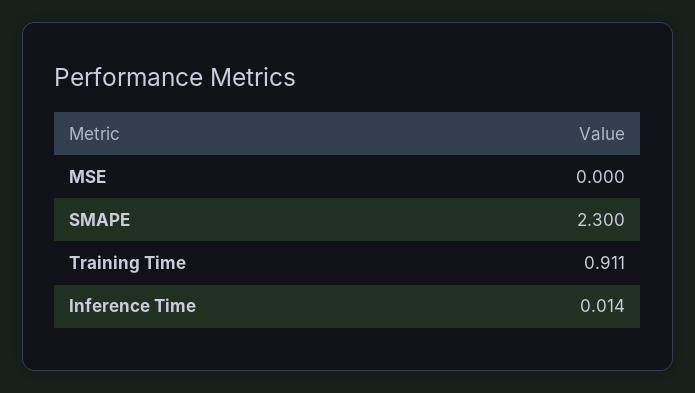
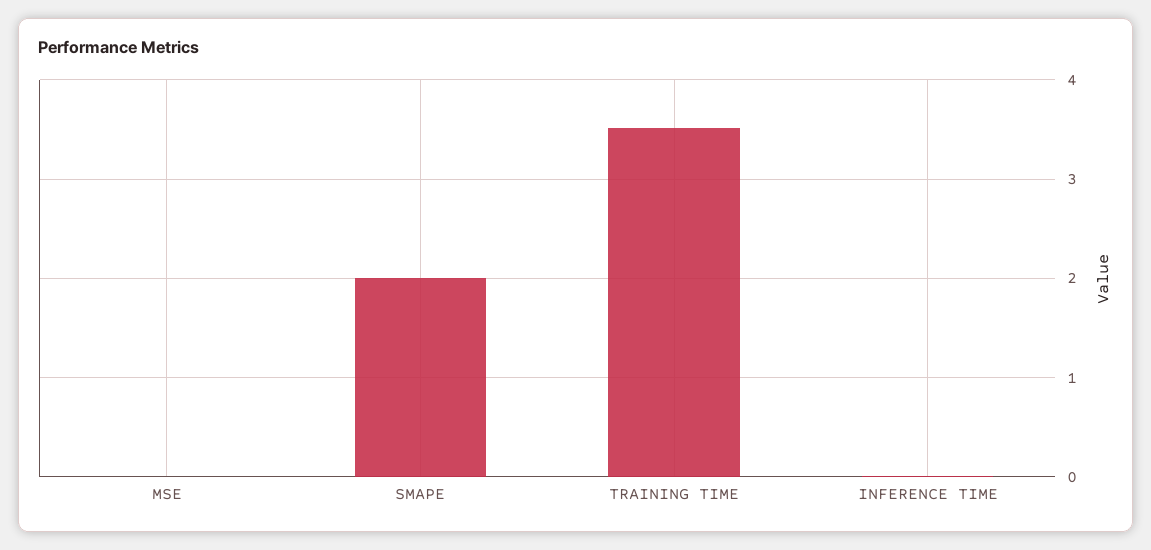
  {
    "MSE": 0,
-   "SMAPE": 2.3,
+   "SMAPE": 2,
-   "Training Time": 0.911,
+   "Training Time": 3.5,
    "Inference Time": 0.014
  }

